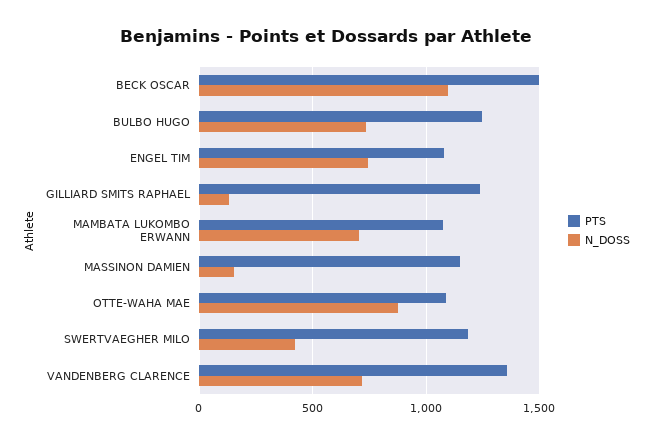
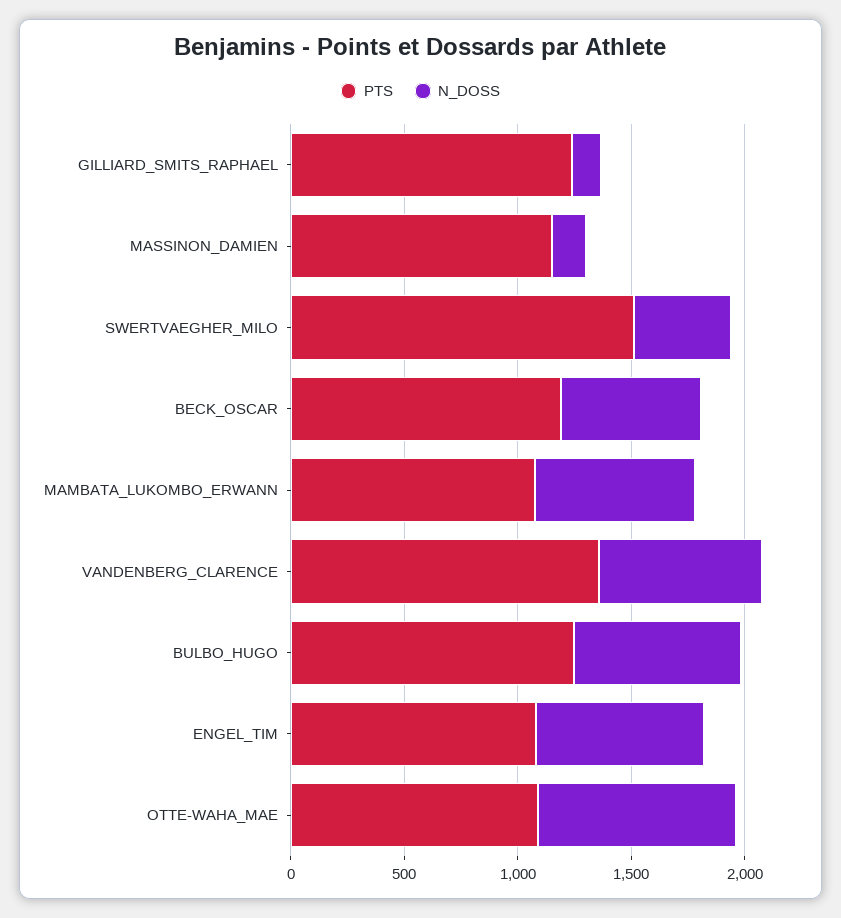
  {
    "PTS": {
-     "BECK OSCAR": 1500,
+     "BECK OSCAR": 1200,
      "BULBO HUGO": 1250,
      "ENGEL TIM": 1100,
      "GILLIARD SMITS RAPHAEL": 1250,
      "MAMBATA LUKOMBO ERWANN": 1100,
      "MASSINON DAMIEN": 1150,
      "OTTE-WAHA MAE": 1100,
-     "SWERTVAEGHER MILO": 1200,
+     "SWERTVAEGHER MILO": 1500,
      "VANDENBERG CLARENCE": 1350
    },
    "N_DOSS": {
-     "BECK OSCAR": 1100,
+     "BECK OSCAR": 600,
      "BULBO HUGO": 750,
      "ENGEL TIM": 750,
      "GILLIARD SMITS RAPHAEL": 150,
      "MAMBATA LUKOMBO ERWANN": 700,
      "MASSINON DAMIEN": 150,
      "OTTE-WAHA MAE": 900,
      "SWERTVAEGHER MILO": 400,
      "VANDENBERG CLARENCE": 700
    }
  }

